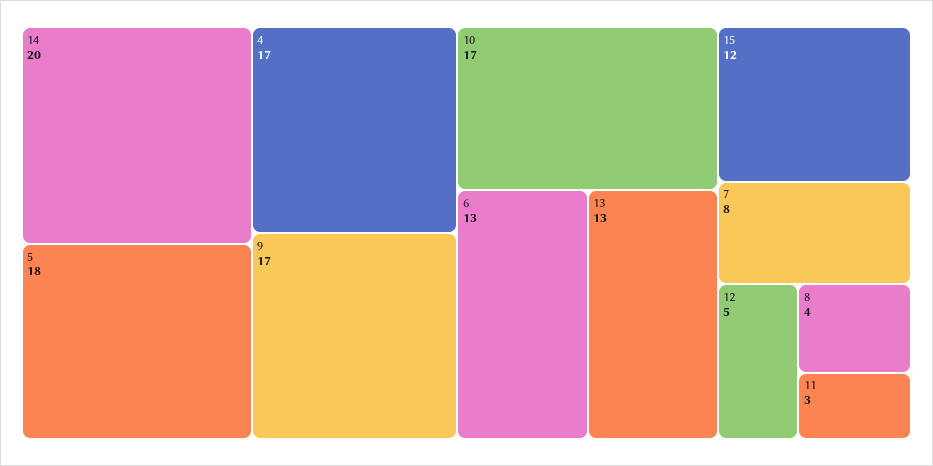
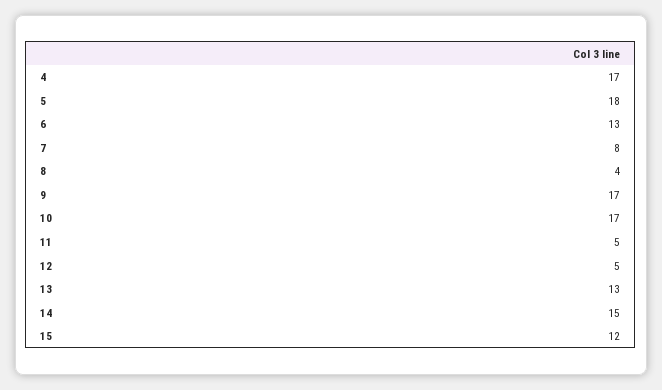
  {
-   "14": 20,
+   "14": 15,
    "5": 18,
    "4": 17,
    "9": 17,
    "10": 17,
    "6": 13,
    "13": 13,
    "15": 12,
    "7": 8,
    "12": 5,
    "8": 4,
-   "11": 3
+   "11": 5
  }

